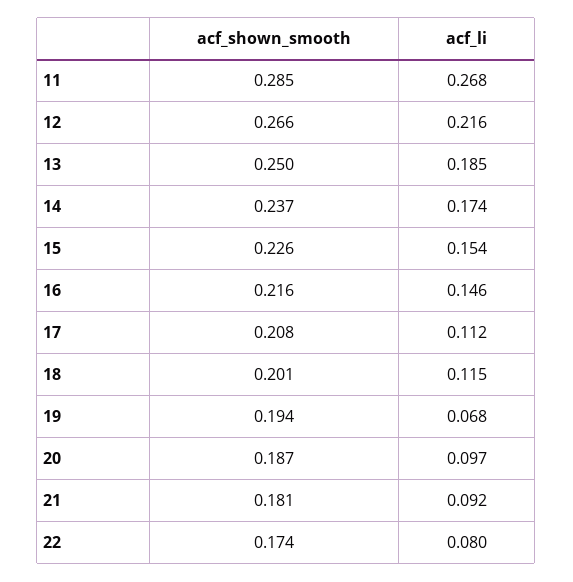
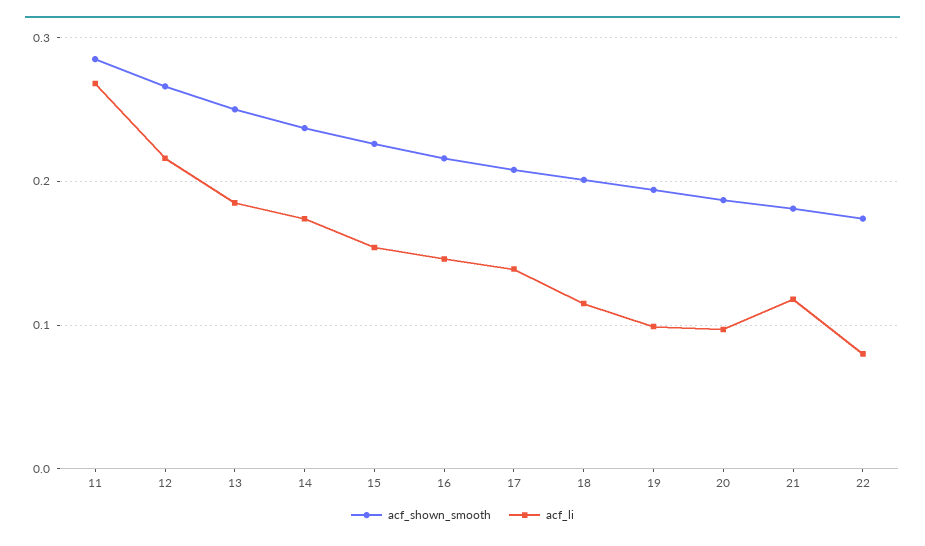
  {
    "acf_shown_smooth": {
      "11": 0.285,
      "12": 0.266,
      "13": 0.25,
      "14": 0.237,
      "15": 0.226,
      "16": 0.216,
      "17": 0.208,
      "18": 0.201,
      "19": 0.194,
      "20": 0.187,
      "21": 0.181,
      "22": 0.174
    },
    "acf_li": {
      "11": 0.268,
      "12": 0.216,
      "13": 0.185,
      "14": 0.174,
      "15": 0.154,
      "16": 0.146,
-     "17": 0.112,
+     "17": 0.14,
      "18": 0.115,
-     "19": 0.068,
+     "19": 0.1,
      "20": 0.097,
-     "21": 0.092,
+     "21": 0.12,
      "22": 0.08
    }
  }

